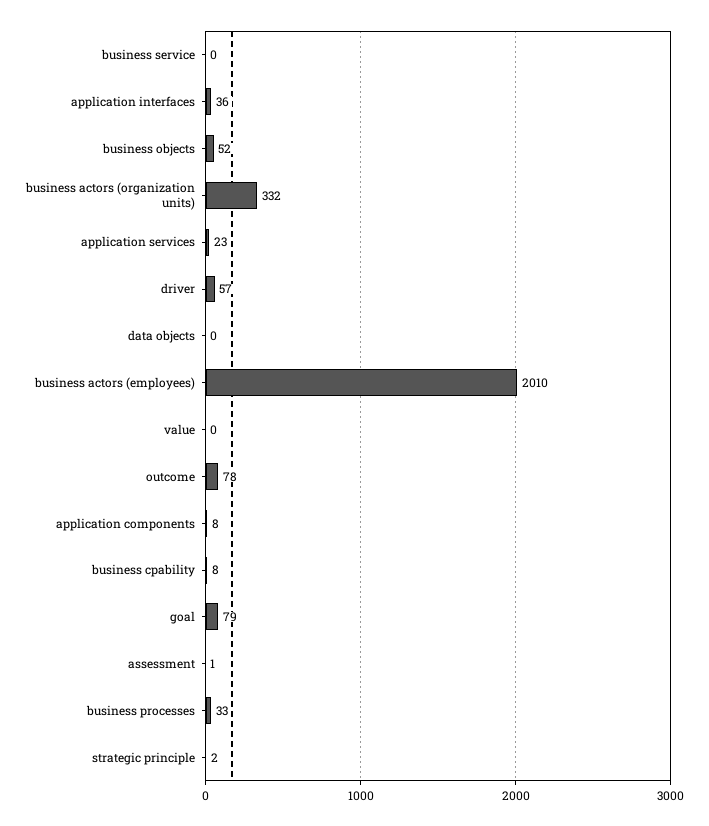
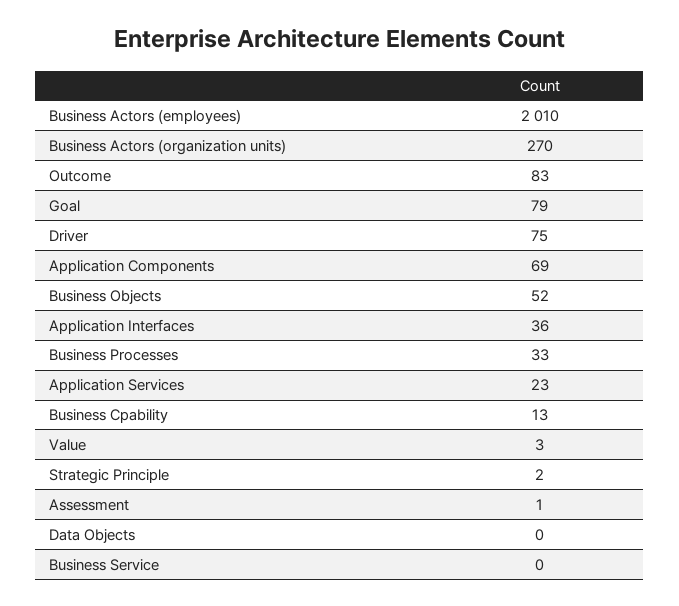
  {
    "business service": 0,
    "application interfaces": 36,
    "business objects": 52,
-   "business actors (organization units)": 332,
+   "business actors (organization units)": 270,
    "application services": 23,
-   "driver": 57,
+   "driver": 75,
    "data objects": 0,
    "business actors (employees)": 2010,
-   "value": 0,
+   "value": 3,
-   "outcome": 78,
+   "outcome": 83,
-   "application components": 8,
+   "application components": 69,
-   "business cpability": 8,
+   "business cpability": 13,
    "goal": 79,
    "assessment": 1,
    "business processes": 33,
    "strategic principle": 2
  }

